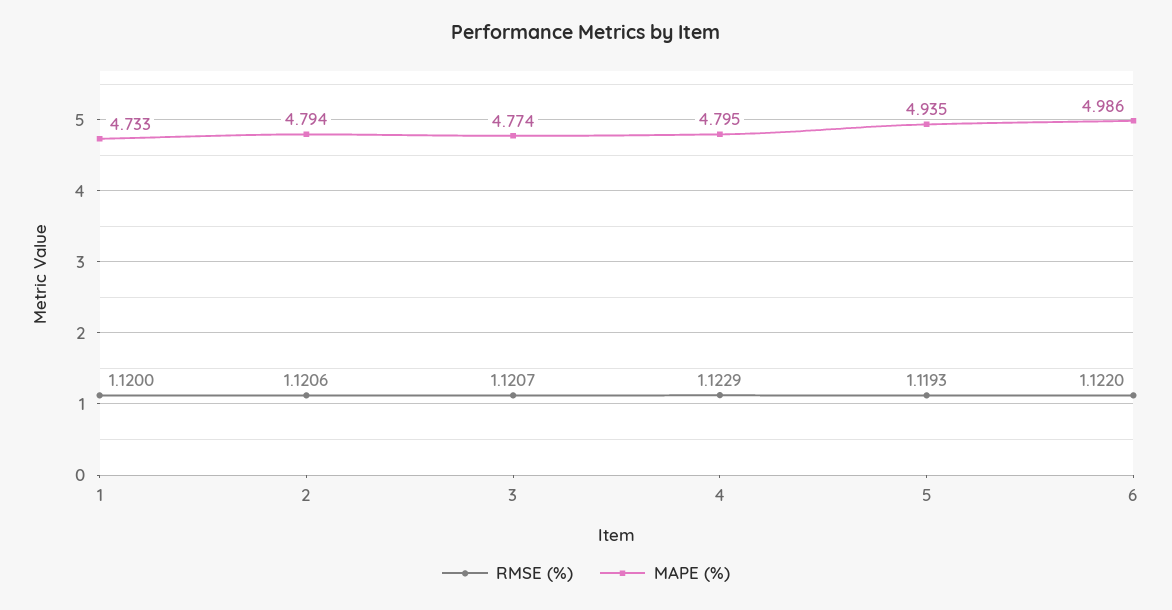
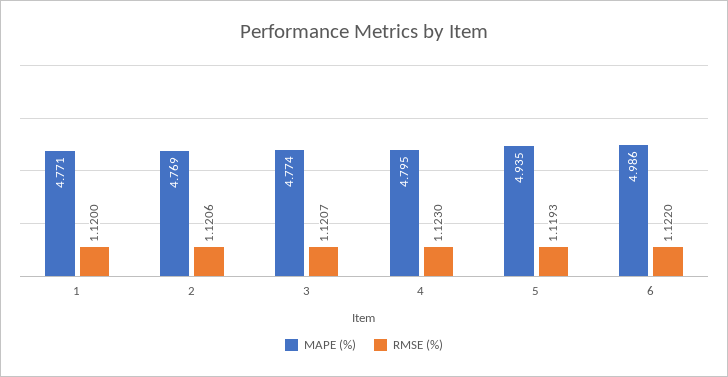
  {
    "RMSE (%)": {
      "1": 1.12,
      "2": 1.1206,
      "3": 1.1207,
-     "4": 1.1229,
+     "4": 1.123,
      "5": 1.1193,
      "6": 1.122
    },
    "MAPE (%)": {
-     "1": 4.733,
+     "1": 4.771,
-     "2": 4.794,
+     "2": 4.769,
      "3": 4.774,
      "4": 4.795,
      "5": 4.935,
      "6": 4.986
    }
  }

